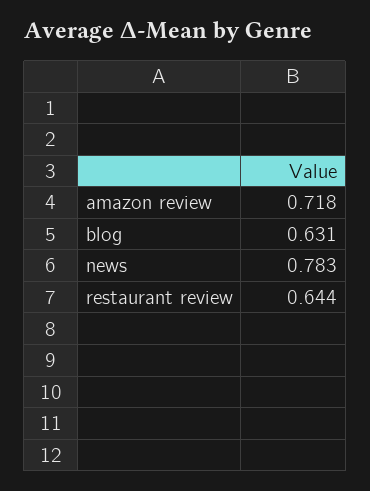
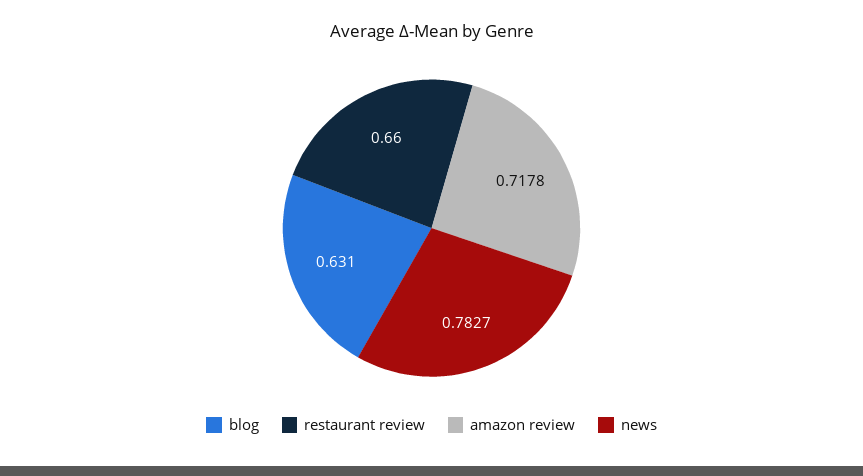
  {
    "amazon review": 0.7178,
    "blog": 0.631,
    "news": 0.7827,
-   "restaurant review": 0.644
+   "restaurant review": 0.66
  }

